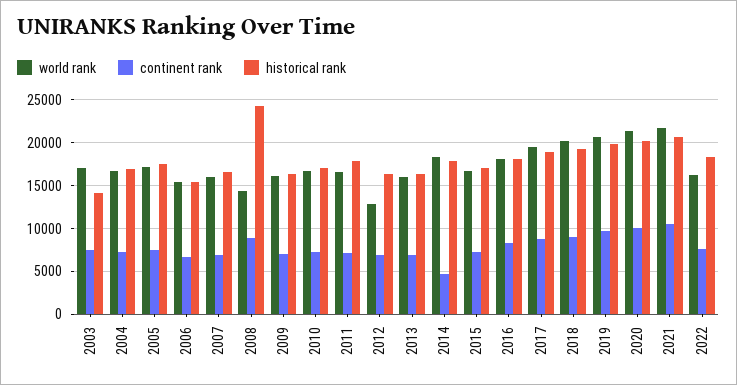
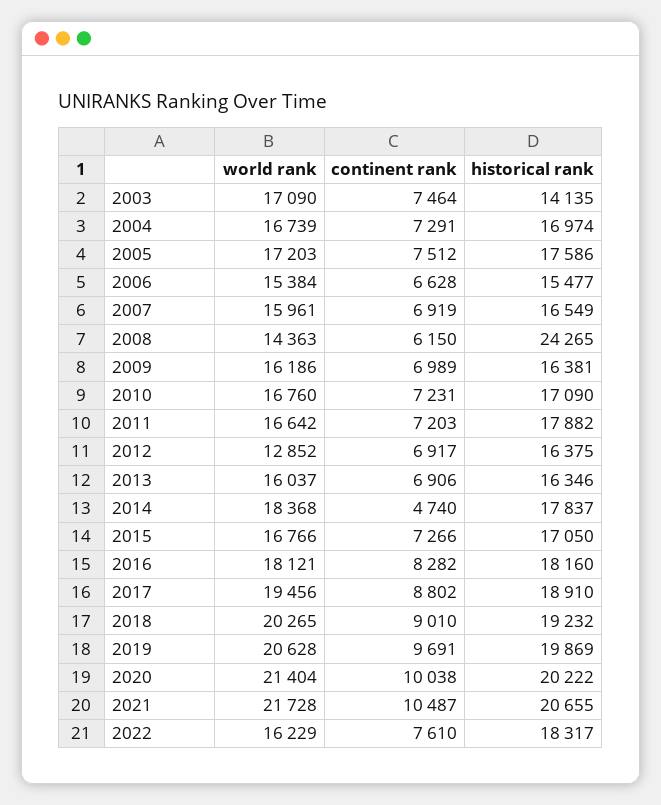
  {
    "world rank": {
      "2003": 17090,
      "2004": 16739,
      "2005": 17203,
      "2006": 15384,
      "2007": 15961,
      "2008": 14363,
      "2009": 16186,
      "2010": 16760,
      "2011": 16642,
      "2012": 12852,
      "2013": 16037,
      "2014": 18368,
      "2015": 16766,
      "2016": 18121,
      "2017": 19456,
      "2018": 20265,
      "2019": 20628,
      "2020": 21404,
      "2021": 21728,
      "2022": 16229
    },
    "continent rank": {
      "2003": 7464,
      "2004": 7291,
      "2005": 7512,
      "2006": 6628,
      "2007": 6919,
-     "2008": 9000,
+     "2008": 6150,
      "2009": 6989,
      "2010": 7231,
      "2011": 7203,
      "2012": 6917,
      "2013": 6906,
      "2014": 4740,
      "2015": 7266,
      "2016": 8282,
      "2017": 8802,
      "2018": 9010,
      "2019": 9691,
      "2020": 10038,
      "2021": 10487,
      "2022": 7610
    },
    "historical rank": {
      "2003": 14135,
      "2004": 16974,
      "2005": 17586,
      "2006": 15477,
      "2007": 16549,
      "2008": 24265,
      "2009": 16381,
      "2010": 17090,
      "2011": 17882,
      "2012": 16375,
      "2013": 16346,
      "2014": 17837,
      "2015": 17050,
      "2016": 18160,
      "2017": 18910,
      "2018": 19232,
      "2019": 19869,
      "2020": 20222,
      "2021": 20655,
      "2022": 18317
    }
  }

